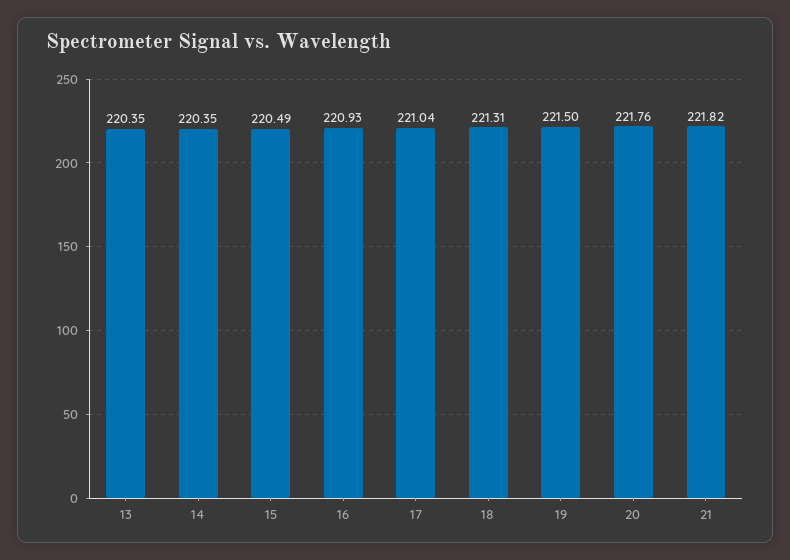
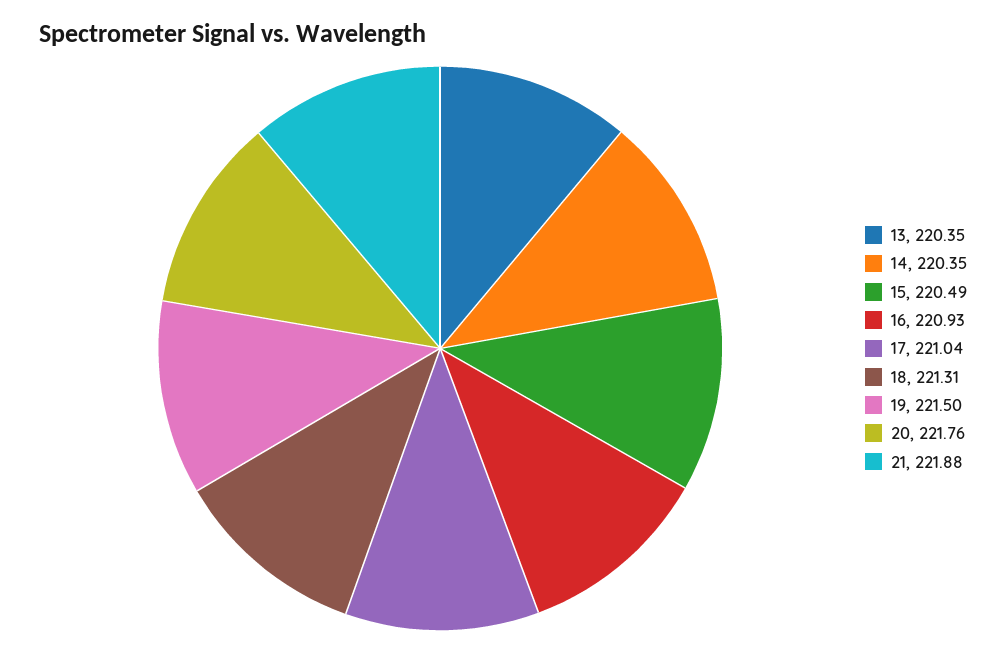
  {
    "13": 220.35,
    "14": 220.35,
    "15": 220.49,
    "16": 220.93,
    "17": 221.04,
    "18": 221.31,
    "19": 221.5,
    "20": 221.76,
-   "21": 221.82
+   "21": 221.88
  }

